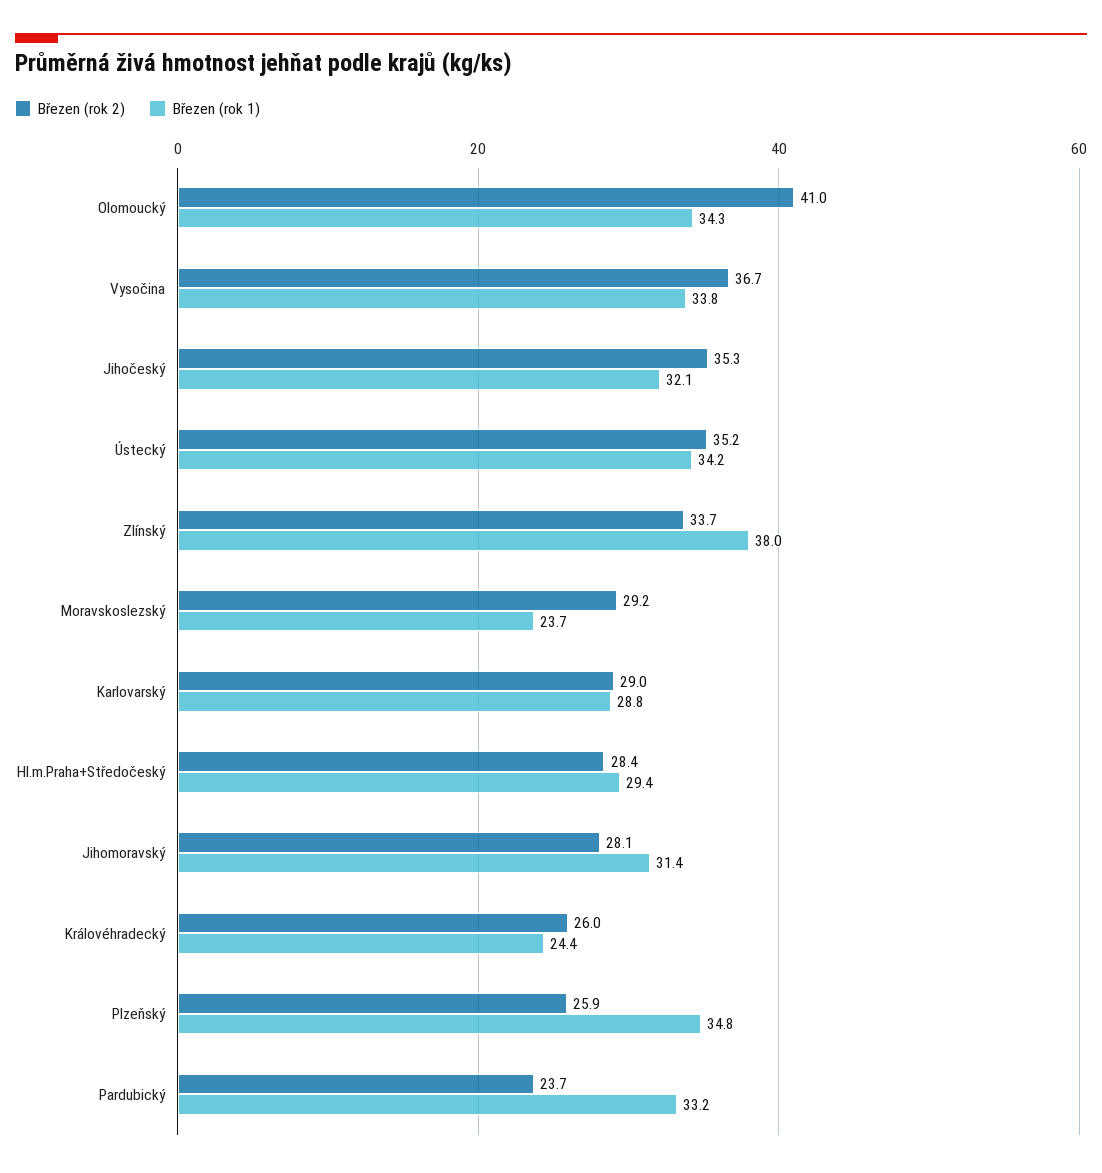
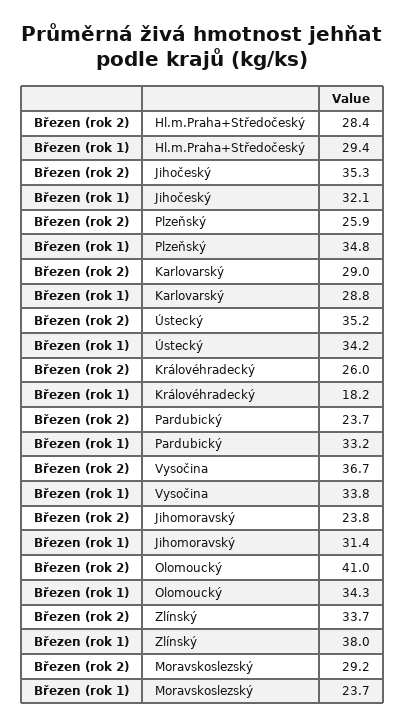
  {
    "Březen (rok 2)": {
      "Olomoucký": 41,
      "Vysočina": 36.7,
      "Jihočeský": 35.3,
      "Ústecký": 35.2,
      "Zlínský": 33.7,
      "Moravskoslezský": 29.2,
      "Karlovarský": 29,
      "Hl.m.Praha+Středočeský": 28.4,
-     "Jihomoravský": 28.1,
+     "Jihomoravský": 23.8,
      "Královéhradecký": 26,
      "Plzeňský": 25.9,
      "Pardubický": 23.7
    },
    "Březen (rok 1)": {
      "Olomoucký": 34.3,
      "Vysočina": 33.8,
      "Jihočeský": 32.1,
      "Ústecký": 34.2,
      "Zlínský": 38,
      "Moravskoslezský": 23.7,
      "Karlovarský": 28.8,
      "Hl.m.Praha+Středočeský": 29.4,
      "Jihomoravský": 31.4,
-     "Královéhradecký": 24.4,
+     "Královéhradecký": 18.2,
      "Plzeňský": 34.8,
      "Pardubický": 33.2
    }
  }

